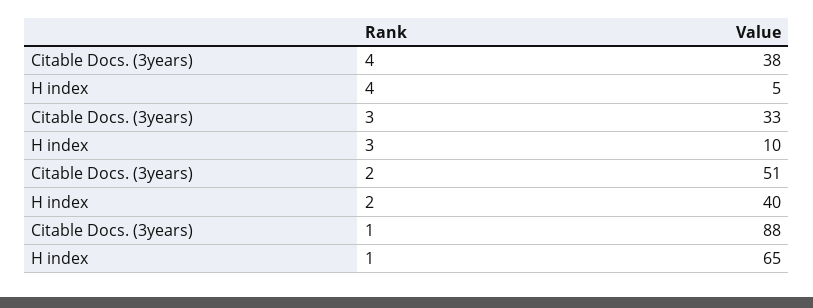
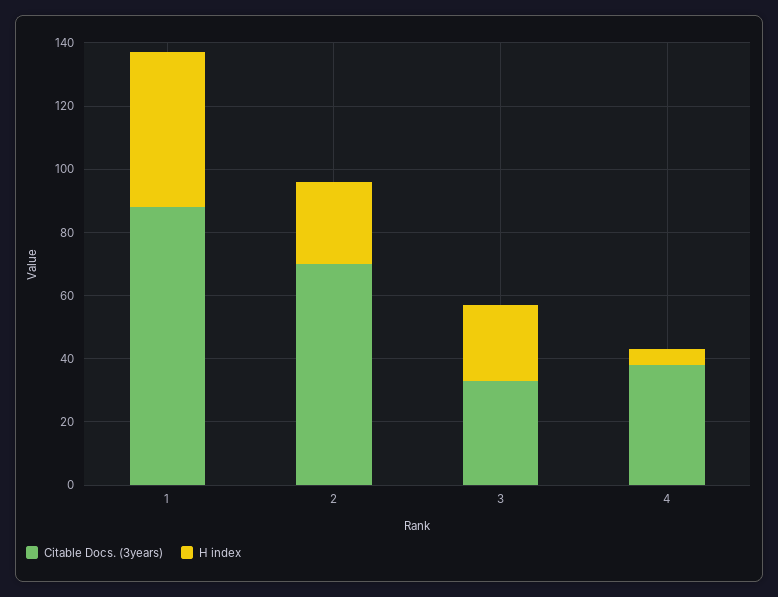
  {
    "Citable Docs. (3years)": {
      "4": 38,
      "3": 33,
-     "2": 51,
+     "2": 70,
      "1": 88
    },
    "H index": {
      "4": 5,
-     "3": 10,
+     "3": 25,
-     "2": 40,
+     "2": 25,
-     "1": 65
+     "1": 50
    }
  }

